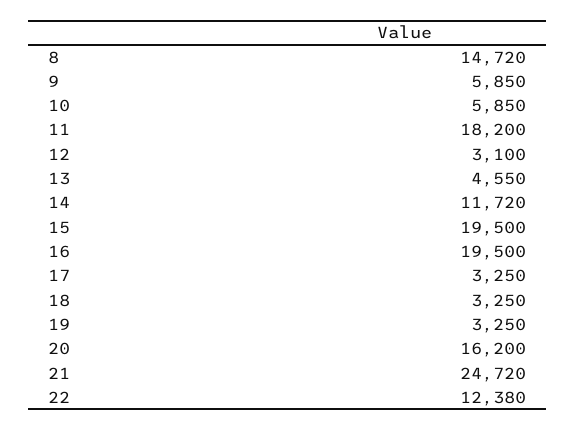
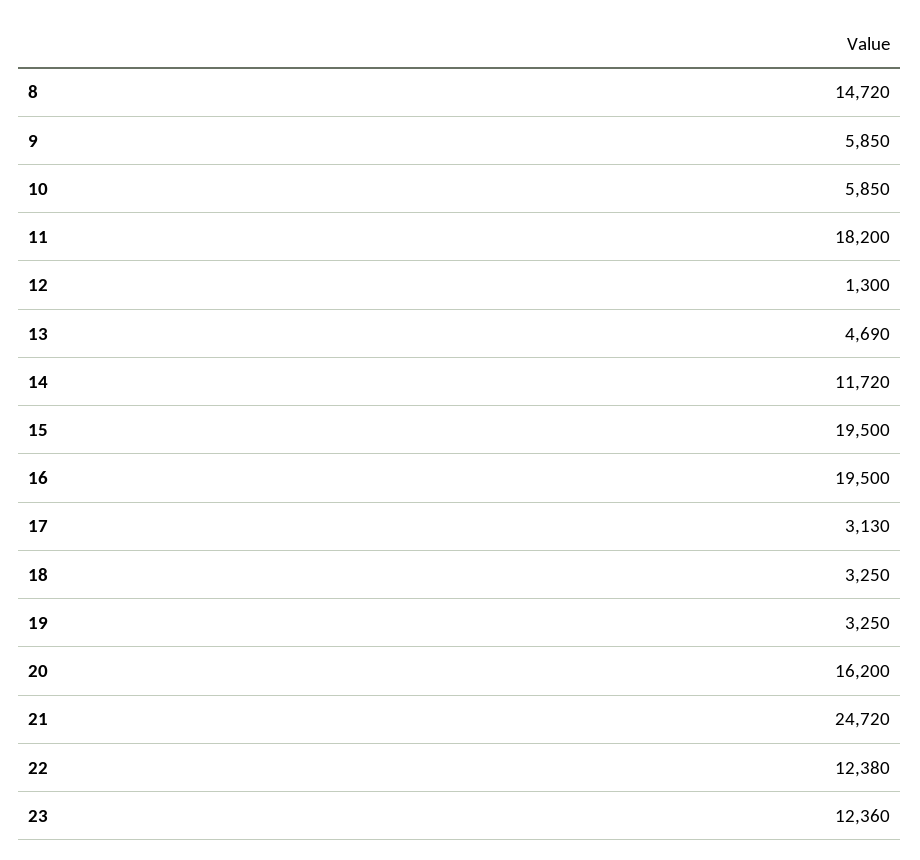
  {
    "8": 14720,
    "9": 5850,
    "10": 5850,
    "11": 18200,
-   "12": 3100,
+   "12": 1300,
-   "13": 4550,
+   "13": 4690,
    "14": 11720,
    "15": 19500,
    "16": 19500,
-   "17": 3250,
+   "17": 3130,
    "18": 3250,
    "19": 3250,
    "20": 16200,
    "21": 24720,
-   "22": 12380
+   "22": 12380,
+   "23": 12360
  }

